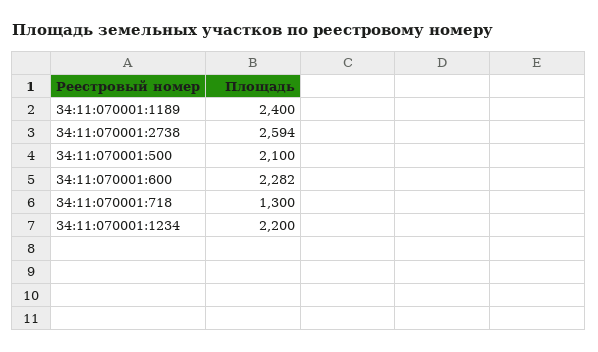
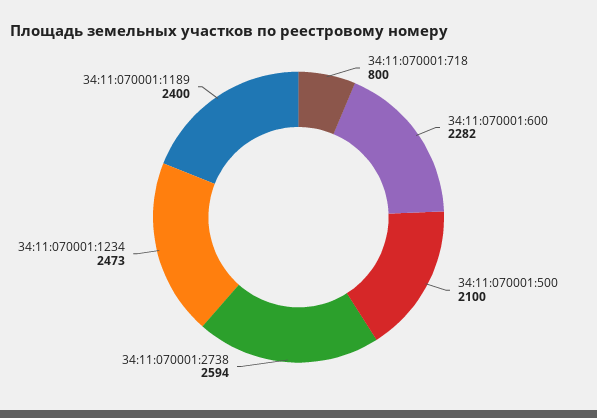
  {
    "34:11:070001:1189": 2400,
    "34:11:070001:2738": 2594,
    "34:11:070001:500": 2100,
    "34:11:070001:600": 2282,
-   "34:11:070001:718": 1300,
+   "34:11:070001:718": 800,
-   "34:11:070001:1234": 2200
+   "34:11:070001:1234": 2473
  }

